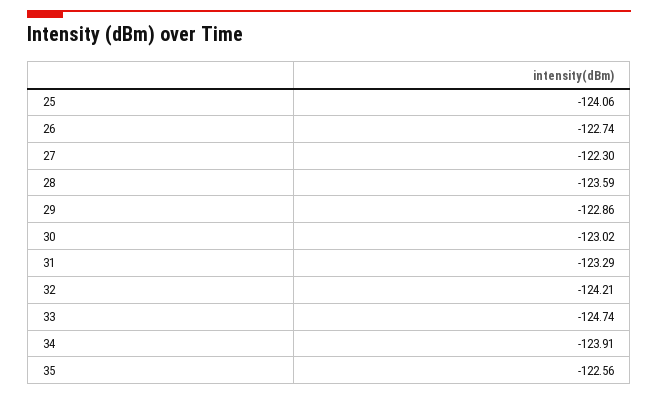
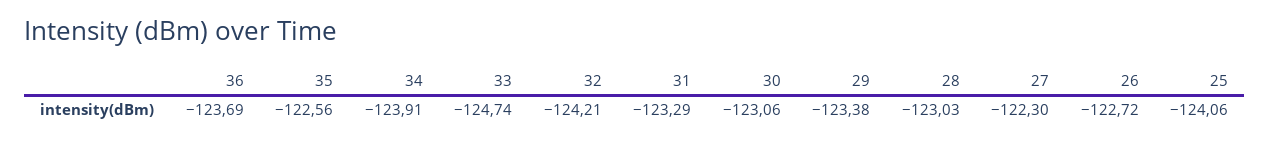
  {
    "25": -124.06,
-   "26": -122.74,
+   "26": -122.72,
    "27": -122.3,
-   "28": -123.59,
+   "28": -123.03,
-   "29": -122.86,
+   "29": -123.38,
-   "30": -123.02,
+   "30": -123.06,
    "31": -123.29,
    "32": -124.21,
    "33": -124.74,
    "34": -123.91,
-   "35": -122.56
+   "35": -122.56,
+   "36": -123.69
  }

